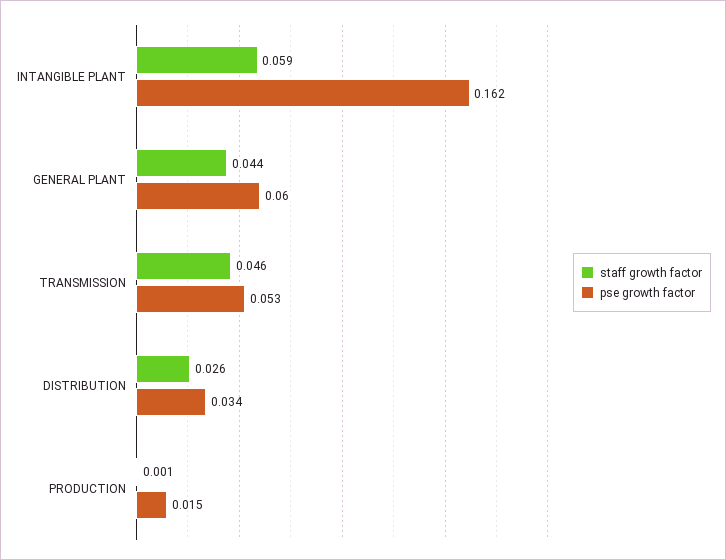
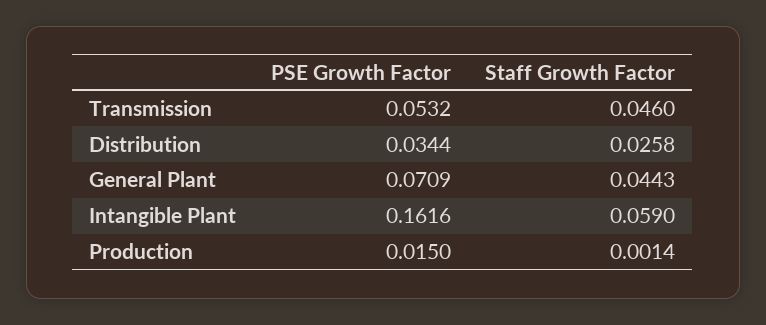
  {
    "staff growth factor": {
      "INTANGIBLE PLANT": 0.059,
      "GENERAL PLANT": 0.0443,
      "TRANSMISSION": 0.046,
      "DISTRIBUTION": 0.0258,
      "PRODUCTION": 0.0014
    },
    "pse growth factor": {
      "INTANGIBLE PLANT": 0.1616,
-     "GENERAL PLANT": 0.06,
+     "GENERAL PLANT": 0.0709,
      "TRANSMISSION": 0.0532,
      "DISTRIBUTION": 0.0344,
      "PRODUCTION": 0.015
    }
  }

